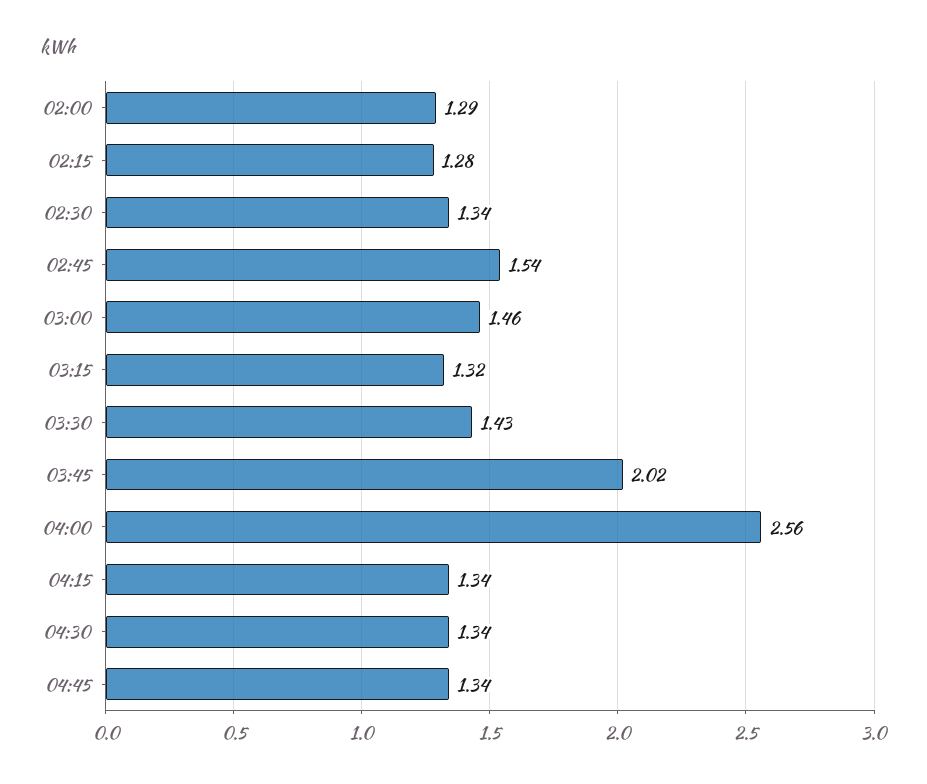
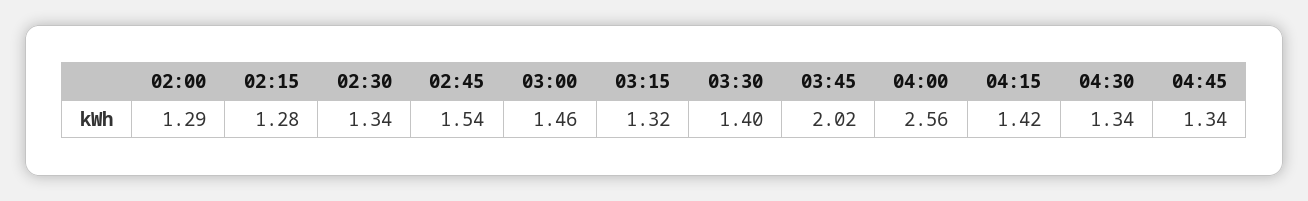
  {
    "02:00": 1.29,
    "02:15": 1.28,
    "02:30": 1.34,
    "02:45": 1.54,
    "03:00": 1.46,
    "03:15": 1.32,
-   "03:30": 1.43,
+   "03:30": 1.4,
    "03:45": 2.02,
    "04:00": 2.56,
-   "04:15": 1.34,
+   "04:15": 1.42,
    "04:30": 1.34,
    "04:45": 1.34
  }

